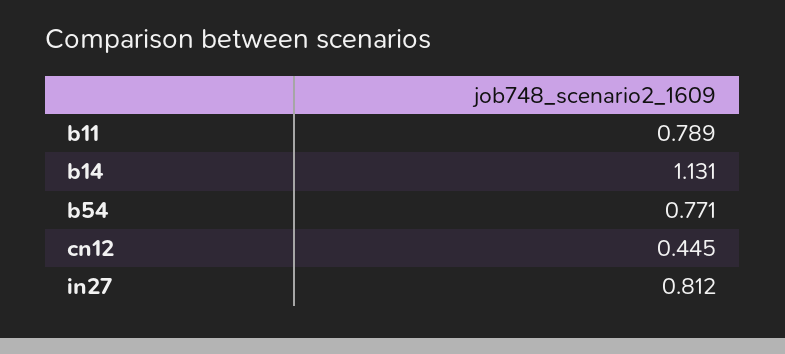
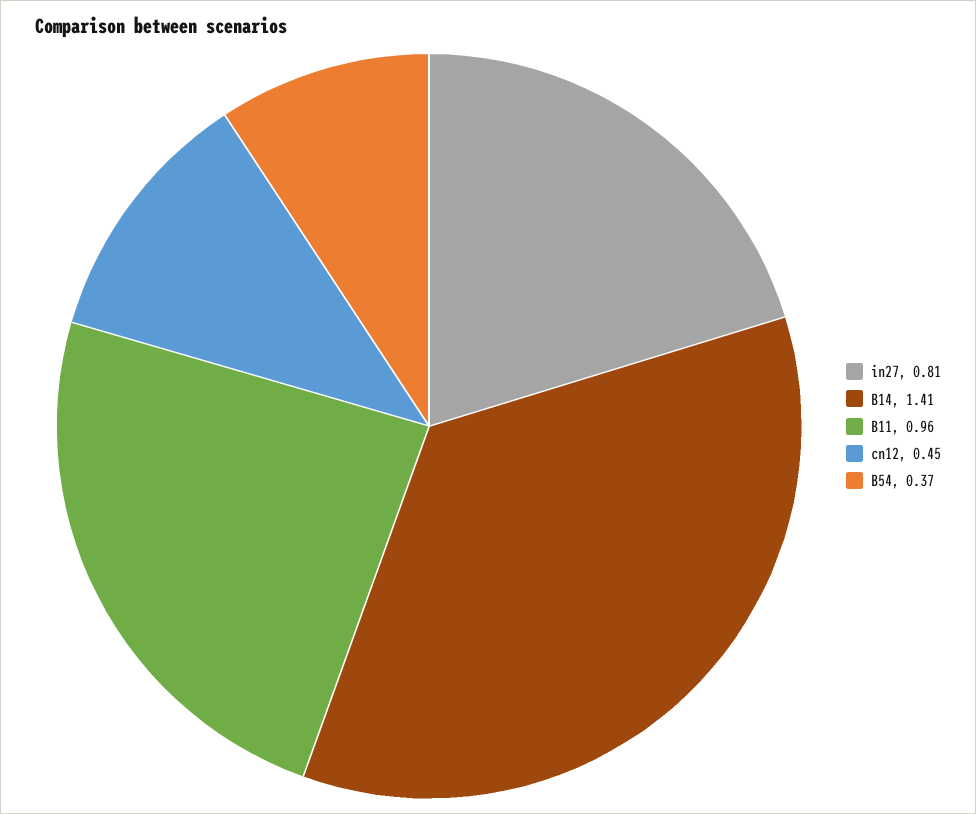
  {
-   "b11": 0.789,
+   "b11": 0.96,
-   "b14": 1.131,
+   "b14": 1.41,
-   "b54": 0.771,
+   "b54": 0.37,
    "cn12": 0.445,
    "in27": 0.812
  }

